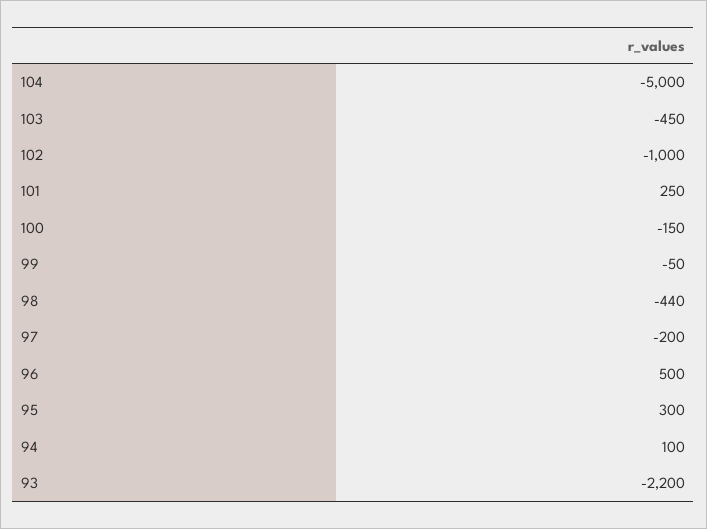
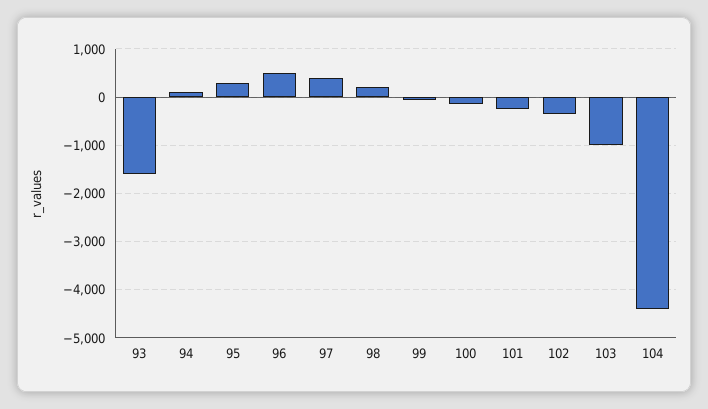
  {
-   "104": -5000,
+   "104": -4400,
-   "103": -450,
+   "103": -1000,
-   "102": -1000,
+   "102": -400,
-   "101": 250,
+   "101": -200,
    "100": -150,
    "99": -50,
-   "98": -440,
+   "98": 200,
-   "97": -200,
+   "97": 400,
    "96": 500,
    "95": 300,
    "94": 100,
-   "93": -2200
+   "93": -1600
  }

